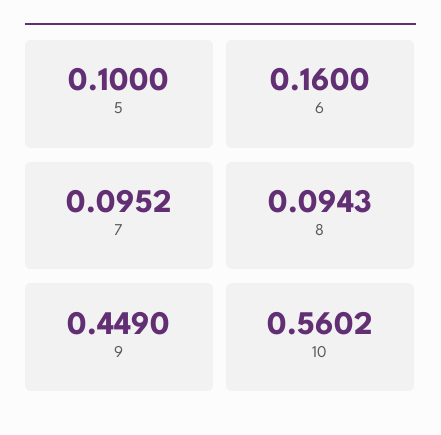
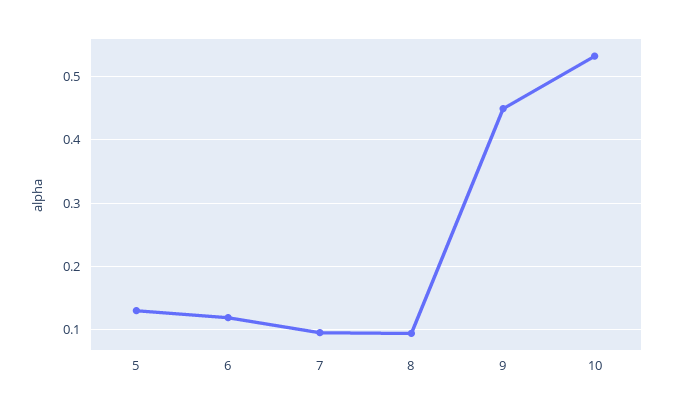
  {
-   "5": 0.1,
+   "5": 0.13,
-   "6": 0.16,
+   "6": 0.12,
    "7": 0.0952,
    "8": 0.0943,
    "9": 0.449,
-   "10": 0.5602
+   "10": 0.53
  }

